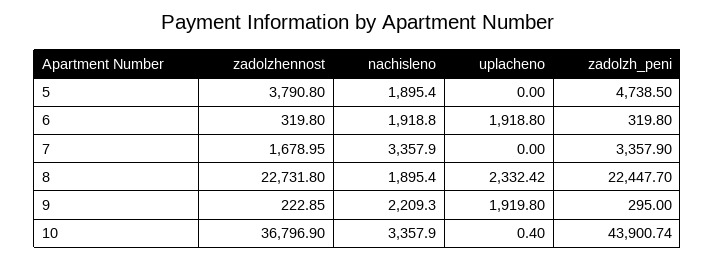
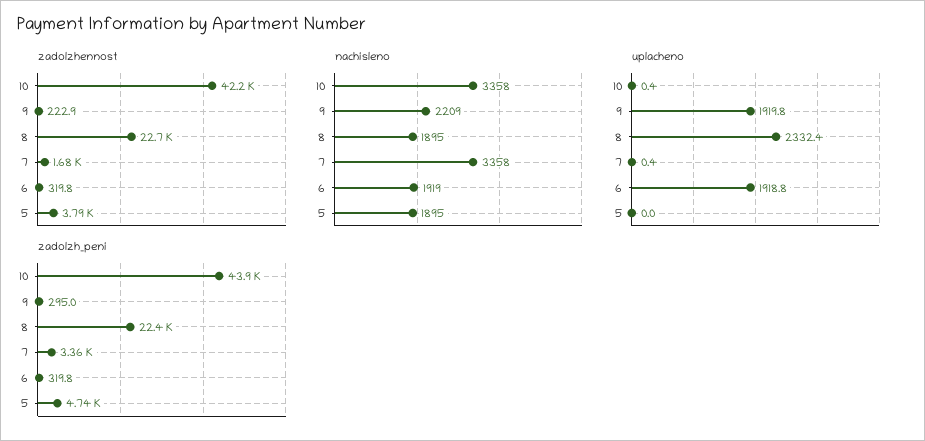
  {
    "zadolzhennost": {
      "5": 3790.8,
      "6": 319.8,
      "7": 1678.95,
      "8": 22731.8,
      "9": 222.85,
-     "10": 36796.9
+     "10": 42200
    },
    "nachisleno": {
      "5": 1895.4,
      "6": 1918.8,
      "7": 3357.9,
      "8": 1895.4,
      "9": 2209.3,
      "10": 3357.9
    },
    "uplacheno": {
      "5": 0,
      "6": 1918.8,
-     "7": 0,
+     "7": 0.4,
      "8": 2332.42,
      "9": 1919.8,
      "10": 0.4
    },
    "zadolzh_peni": {
      "5": 4738.5,
      "6": 319.8,
      "7": 3357.9,
      "8": 22447.7,
      "9": 295,
      "10": 43900.74
    }
  }

